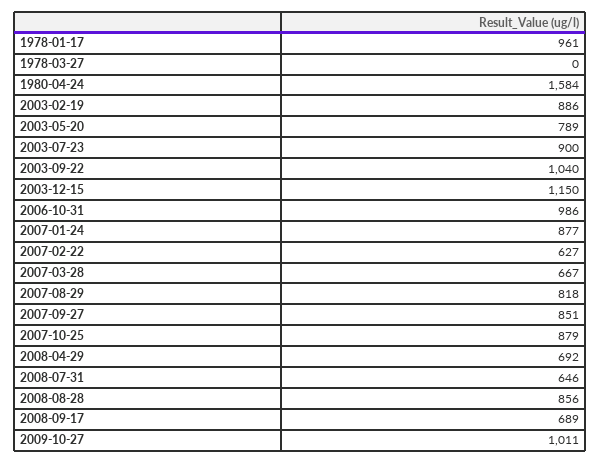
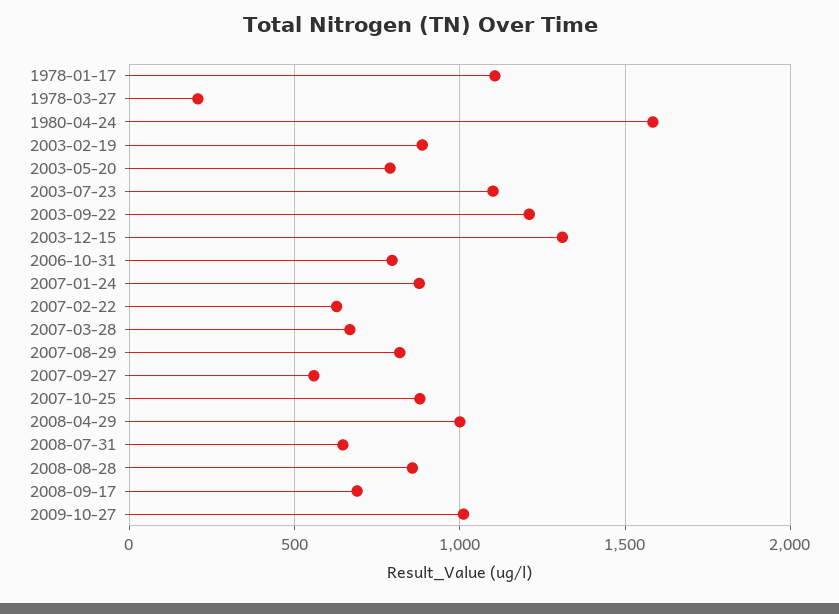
  {
-   "1978-01-17": 961,
+   "1978-01-17": 1100,
-   "1978-03-27": 0,
+   "1978-03-27": 200,
    "1980-04-24": 1584,
    "2003-02-19": 886,
    "2003-05-20": 789,
-   "2003-07-23": 900,
+   "2003-07-23": 1100,
-   "2003-09-22": 1040,
+   "2003-09-22": 1200,
-   "2003-12-15": 1150,
+   "2003-12-15": 1300,
-   "2006-10-31": 986,
+   "2006-10-31": 800,
    "2007-01-24": 877,
    "2007-02-22": 627,
    "2007-03-28": 667,
    "2007-08-29": 818,
-   "2007-09-27": 851,
+   "2007-09-27": 550,
    "2007-10-25": 879,
-   "2008-04-29": 692,
+   "2008-04-29": 1000,
    "2008-07-31": 646,
    "2008-08-28": 856,
    "2008-09-17": 689,
    "2009-10-27": 1011
  }

